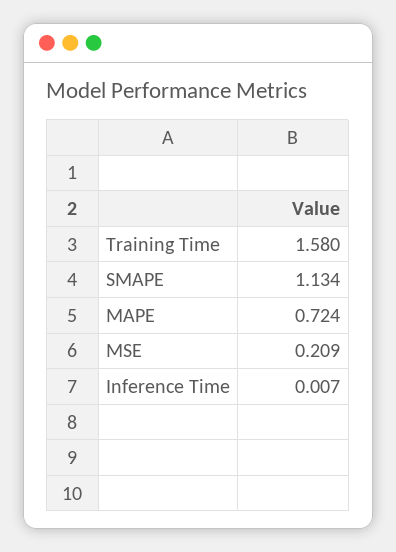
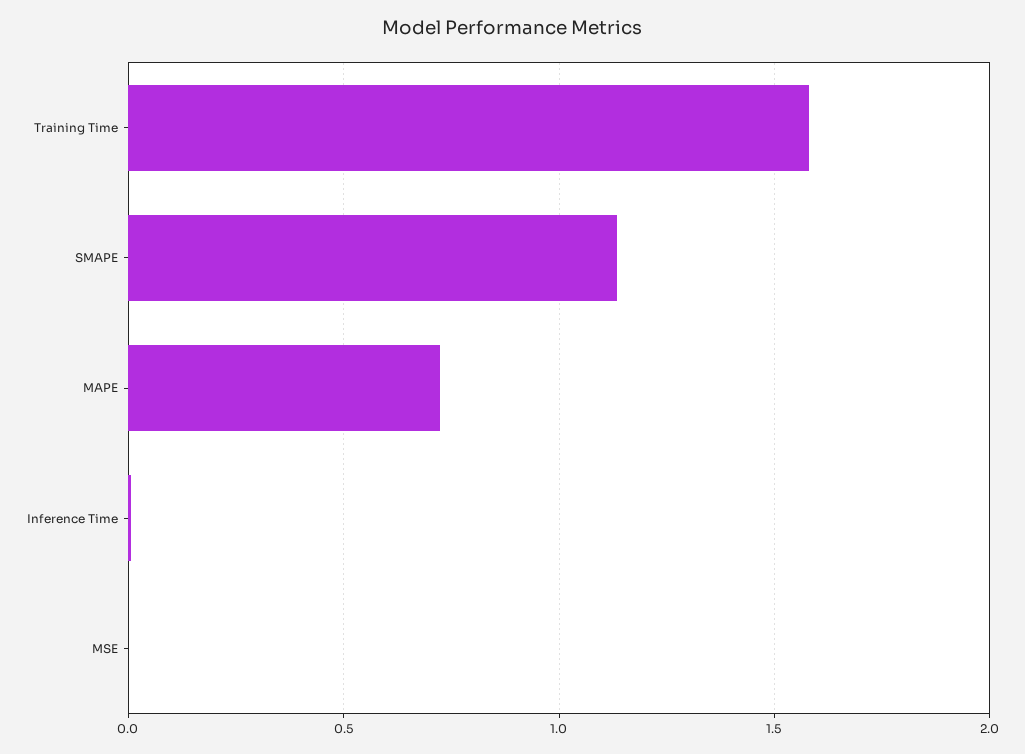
  {
    "Training Time": 1.58,
    "SMAPE": 1.134,
    "MAPE": 0.724,
-   "MSE": 0.209,
+   "MSE": 0,
    "Inference Time": 0.007
  }

